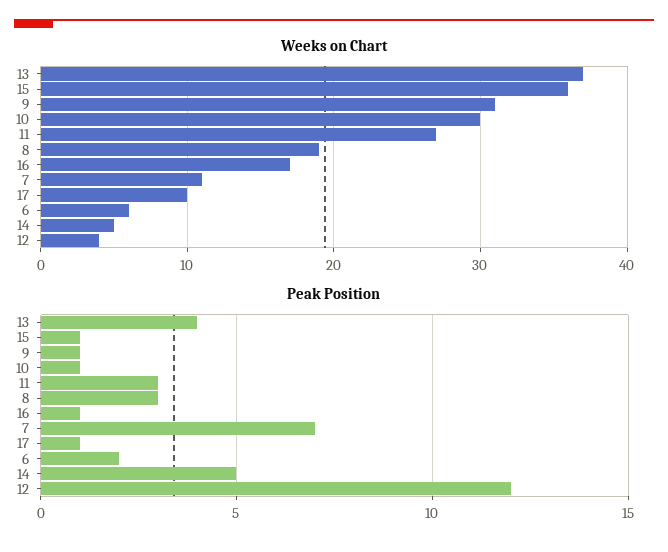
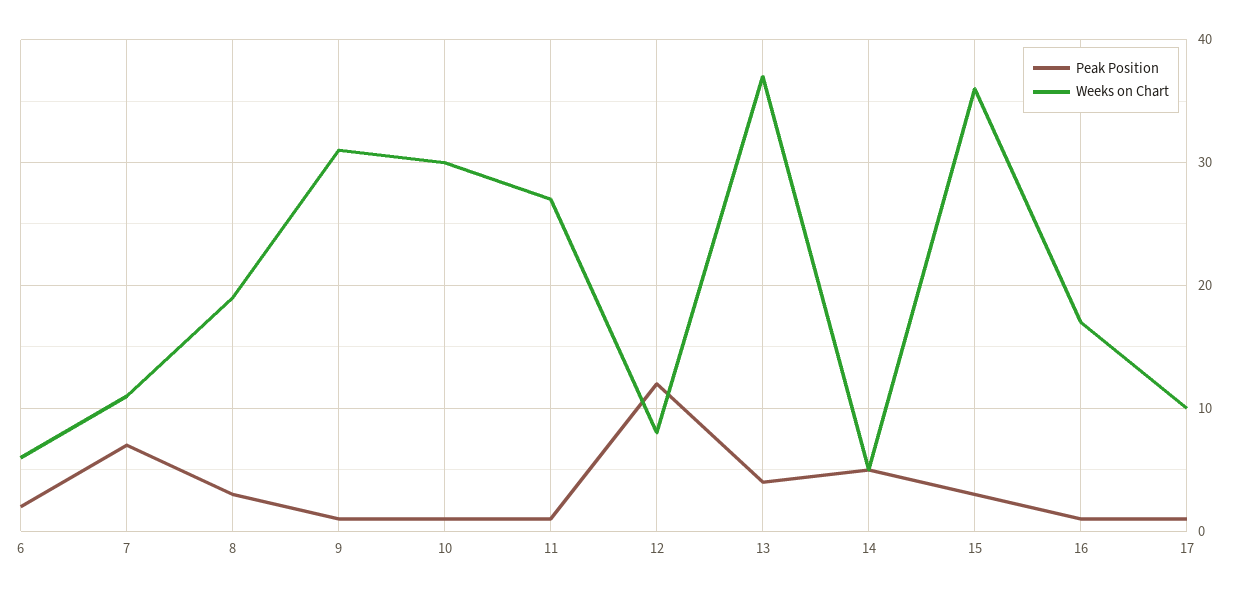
  {
    "Weeks on Chart": {
      "13": 37,
      "15": 36,
      "9": 31,
      "10": 30,
      "11": 27,
      "8": 19,
      "16": 17,
      "7": 11,
      "17": 10,
      "6": 6,
      "14": 5,
-     "12": 4
+     "12": 8
    },
    "Peak Position": {
      "13": 4,
-     "15": 1,
+     "15": 3,
      "9": 1,
      "10": 1,
-     "11": 3,
+     "11": 1,
      "8": 3,
      "16": 1,
      "7": 7,
      "17": 1,
      "6": 2,
      "14": 5,
      "12": 12
    }
  }

